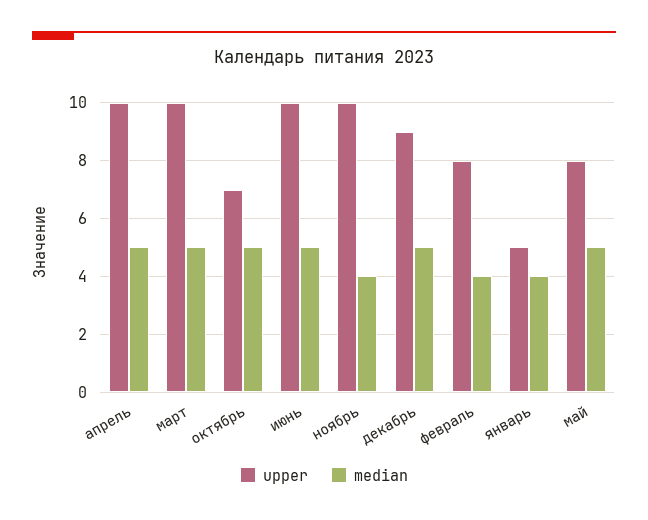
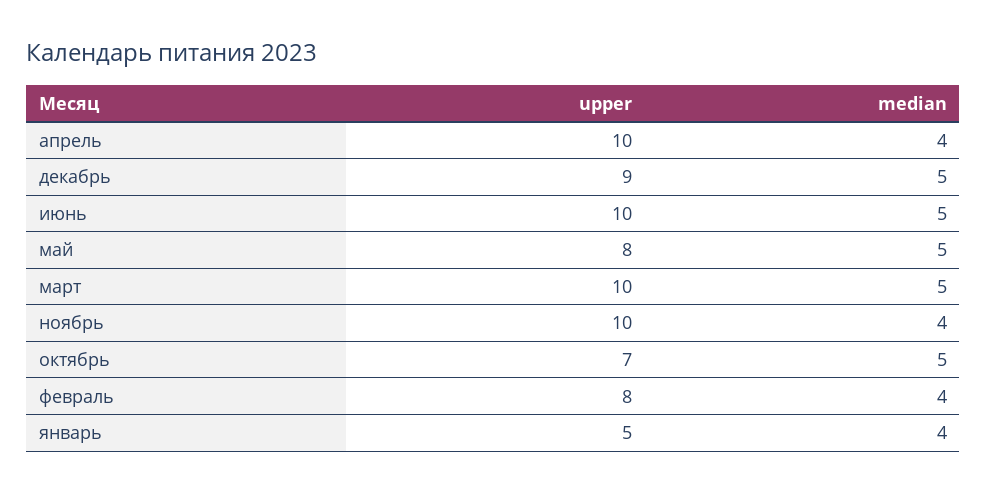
  {
    "upper": {
      "апрель": 10,
      "март": 10,
      "октябрь": 7,
      "июнь": 10,
      "ноябрь": 10,
      "декабрь": 9,
      "февраль": 8,
      "январь": 5,
      "май": 8
    },
    "median": {
-     "апрель": 5,
+     "апрель": 4,
      "март": 5,
      "октябрь": 5,
      "июнь": 5,
      "ноябрь": 4,
      "декабрь": 5,
      "февраль": 4,
      "январь": 4,
      "май": 5
    }
  }

